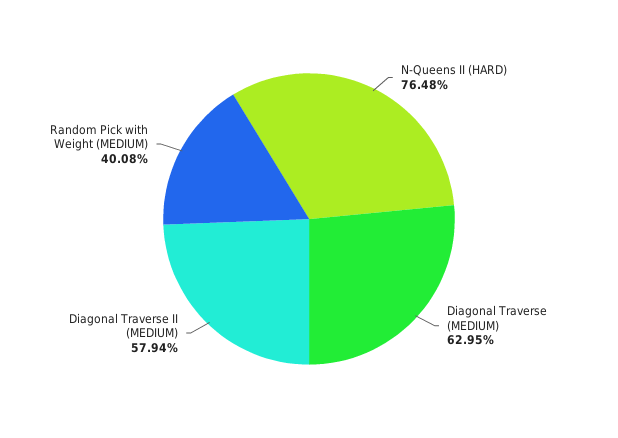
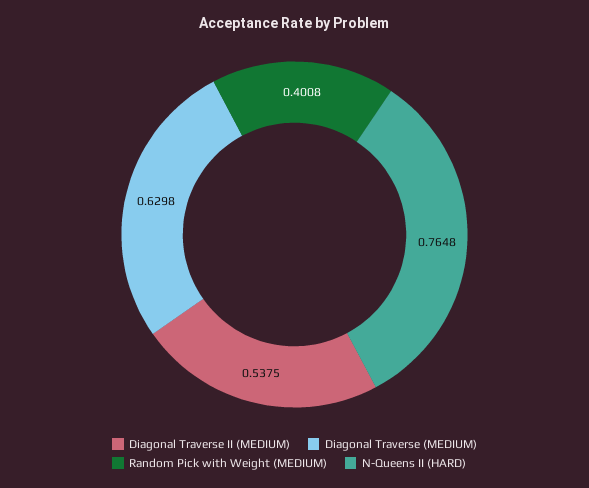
  {
    "N-Queens II (HARD)": 0.7648,
-   "Diagonal Traverse (MEDIUM)": 0.6295,
+   "Diagonal Traverse (MEDIUM)": 0.6298,
-   "Diagonal Traverse II (MEDIUM)": 0.5794,
+   "Diagonal Traverse II (MEDIUM)": 0.5375,
    "Random Pick with Weight (MEDIUM)": 0.4008
  }

